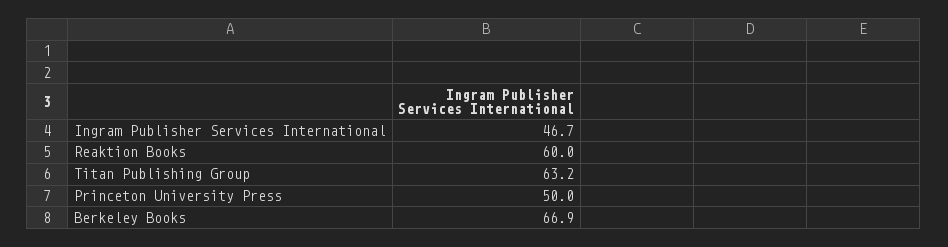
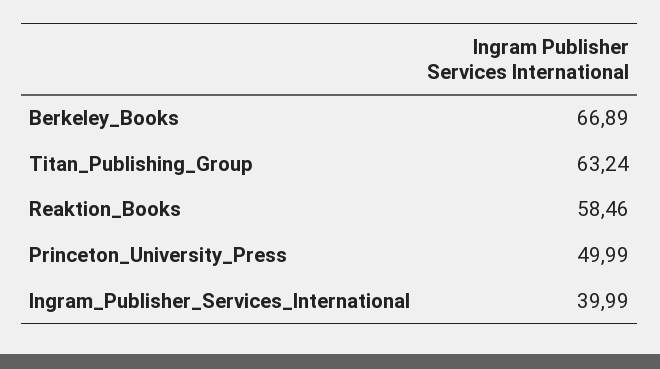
  {
-   "Ingram Publisher Services International": 46.7,
+   "Ingram Publisher Services International": 39.99,
-   "Reaktion Books": 60,
+   "Reaktion Books": 58.46,
    "Titan Publishing Group": 63.24,
    "Princeton University Press": 49.99,
    "Berkeley Books": 66.89
  }

